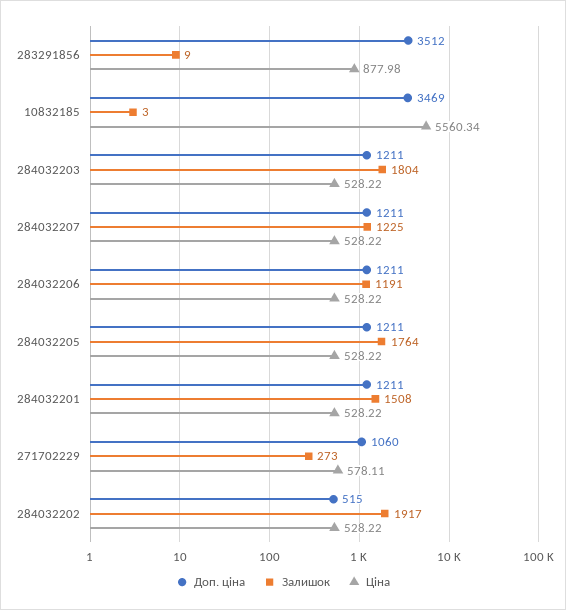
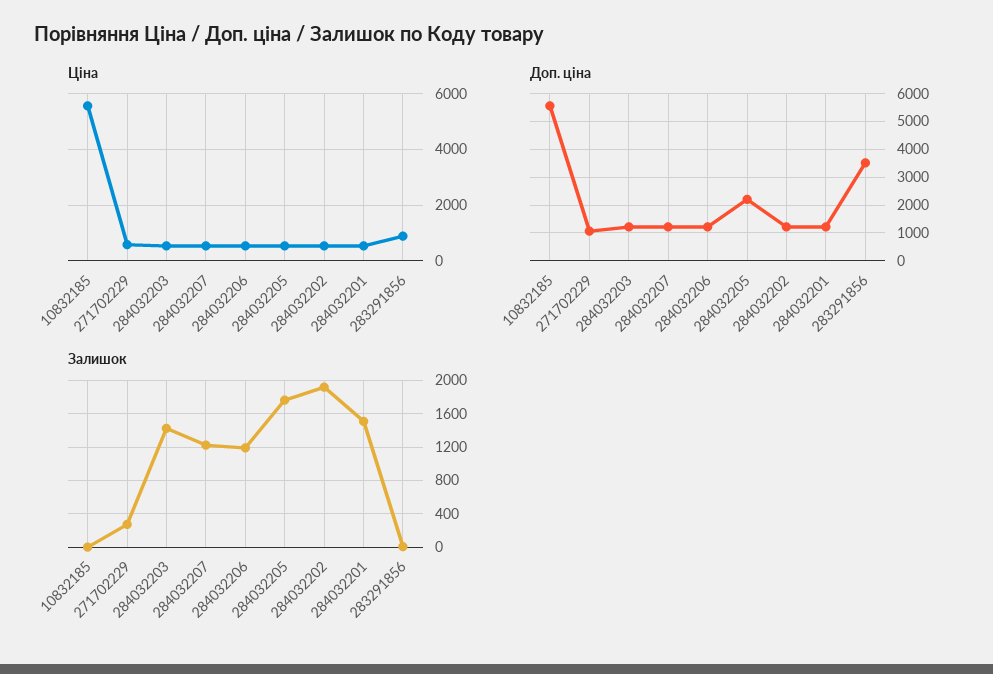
  {
    "Доп. ціна": {
      "283291856": 3512,
-     "10832185": 3469,
+     "10832185": 5500,
      "284032203": 1211,
      "284032207": 1211,
      "284032206": 1211,
-     "284032205": 1211,
+     "284032205": 2250,
      "284032201": 1211,
      "271702229": 1060,
-     "284032202": 515
+     "284032202": 1250
    },
    "Залишок": {
      "283291856": 9,
      "10832185": 3,
-     "284032203": 1804,
+     "284032203": 1400,
      "284032207": 1225,
      "284032206": 1191,
      "284032205": 1764,
      "284032201": 1508,
      "271702229": 273,
      "284032202": 1917
    },
    "Ціна": {
      "283291856": 877.98,
      "10832185": 5560.34,
      "284032203": 528.22,
      "284032207": 528.22,
      "284032206": 528.22,
      "284032205": 528.22,
      "284032201": 528.22,
      "271702229": 578.11,
      "284032202": 528.22
    }
  }

